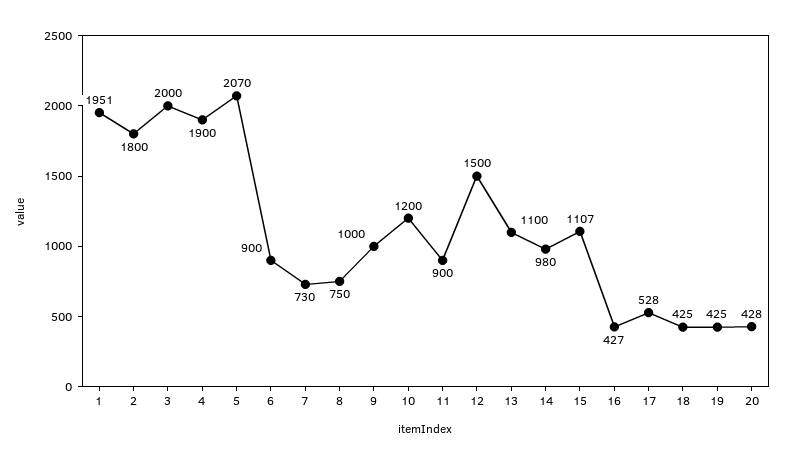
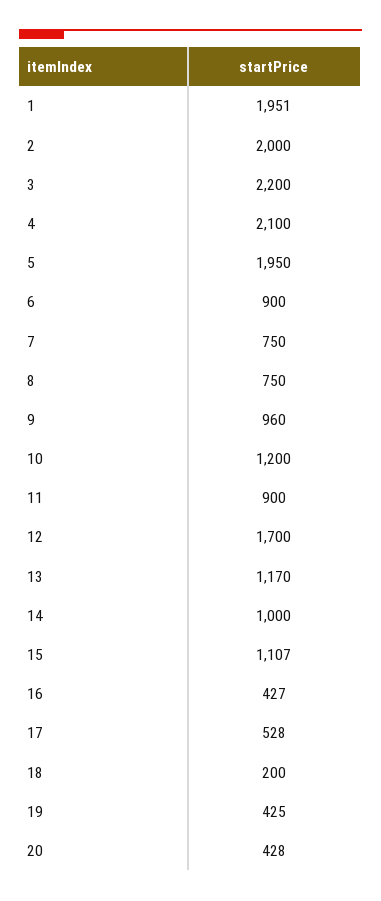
  {
    "1": 1951,
-   "2": 1800,
+   "2": 2000,
-   "3": 2000,
+   "3": 2200,
-   "4": 1900,
+   "4": 2100,
-   "5": 2070,
+   "5": 1950,
    "6": 900,
-   "7": 730,
+   "7": 750,
    "8": 750,
-   "9": 1000,
+   "9": 960,
    "10": 1200,
    "11": 900,
-   "12": 1500,
+   "12": 1700,
-   "13": 1100,
+   "13": 1170,
-   "14": 980,
+   "14": 1000,
    "15": 1107,
    "16": 427,
    "17": 528,
-   "18": 425,
+   "18": 200,
    "19": 425,
    "20": 428
  }

